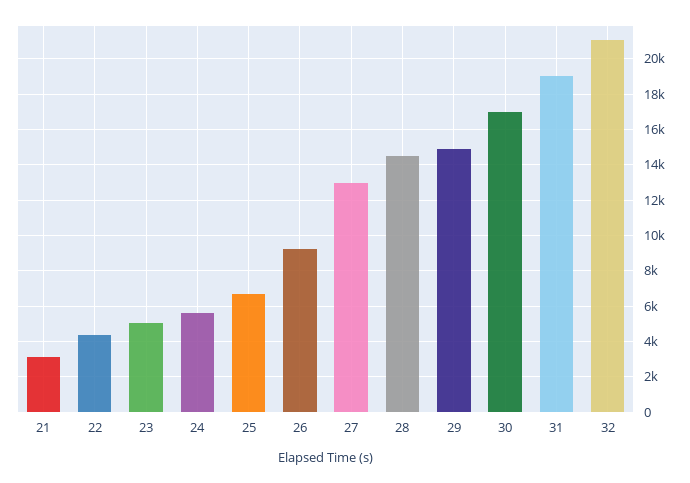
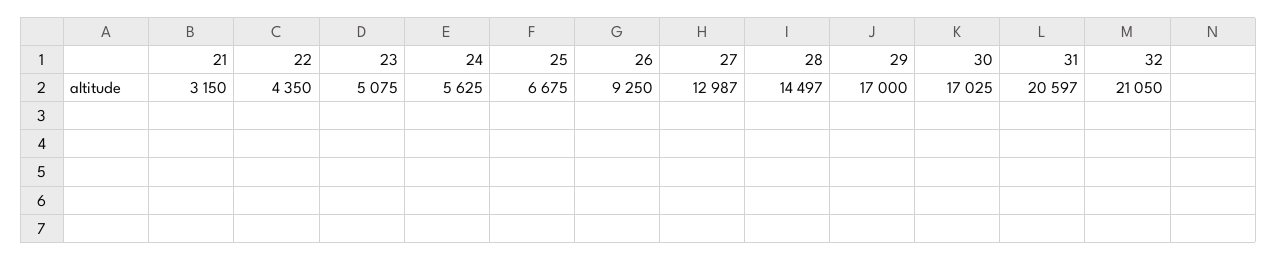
  {
    "21": 3150,
    "22": 4350,
    "23": 5075,
    "24": 5625,
    "25": 6675,
    "26": 9250,
    "27": 12987,
    "28": 14497,
-   "29": 15000,
+   "29": 17000,
    "30": 17025,
-   "31": 19000,
+   "31": 20597,
    "32": 21050
  }

